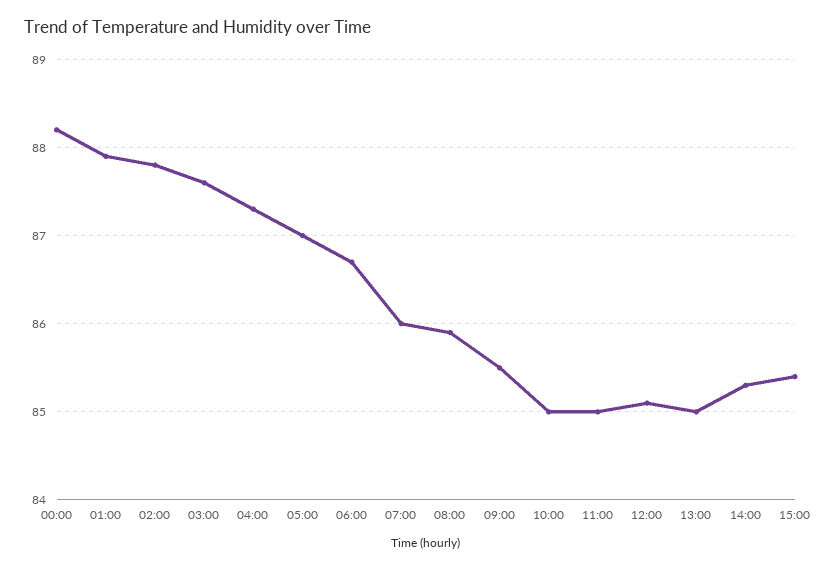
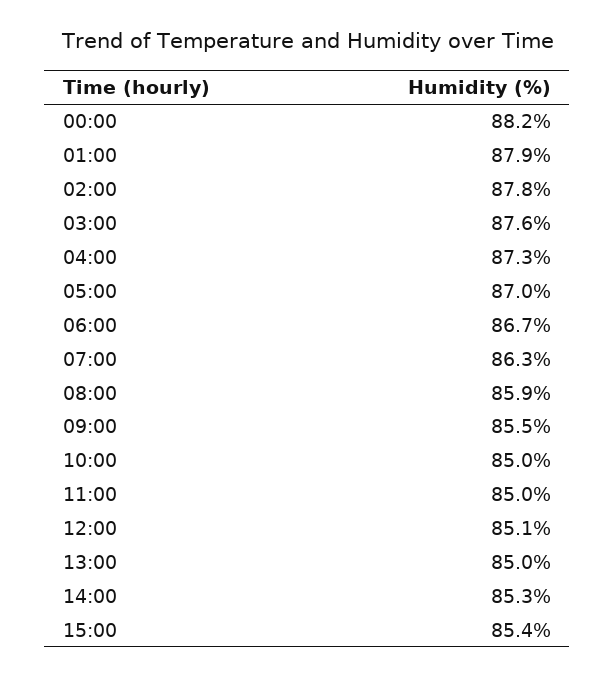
  {
    "00:00": 88.2,
    "01:00": 87.9,
    "02:00": 87.8,
    "03:00": 87.6,
    "04:00": 87.3,
    "05:00": 87,
    "06:00": 86.7,
-   "07:00": 86,
+   "07:00": 86.3,
    "08:00": 85.9,
    "09:00": 85.5,
    "10:00": 85,
    "11:00": 85,
    "12:00": 85.1,
    "13:00": 85,
    "14:00": 85.3,
    "15:00": 85.4
  }

